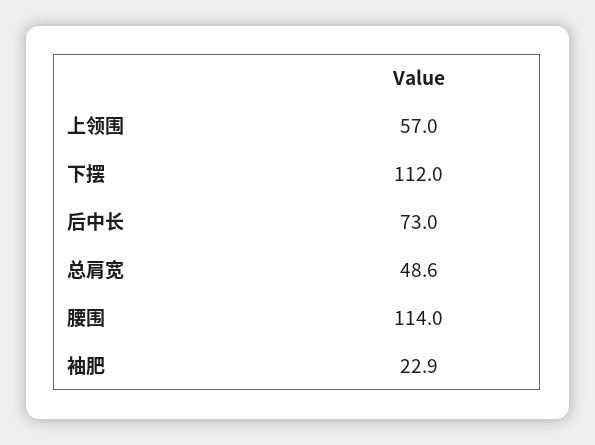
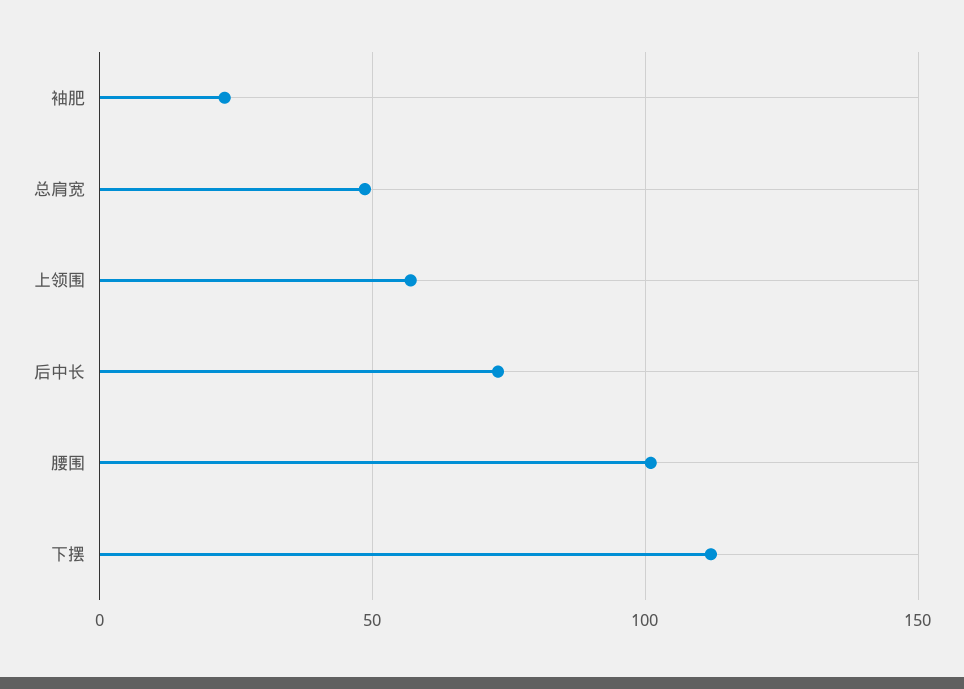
  {
    "上领围": 57,
    "下摆": 112,
    "后中长": 73,
    "总肩宽": 48.6,
-   "腰围": 114,
+   "腰围": 100,
    "袖肥": 22.9
  }

